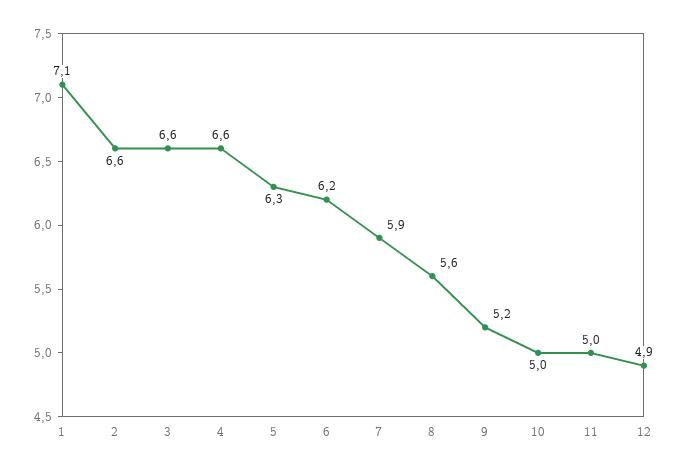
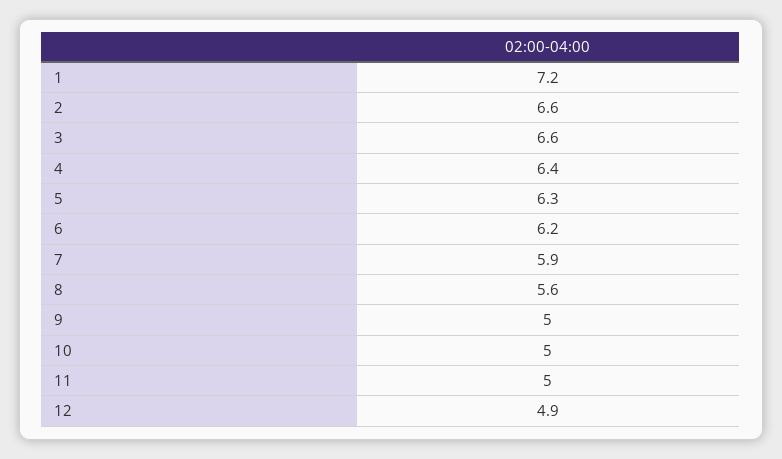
  {
-   "1": 7.1,
+   "1": 7.2,
    "2": 6.6,
    "3": 6.6,
-   "4": 6.6,
+   "4": 6.4,
    "5": 6.3,
    "6": 6.2,
    "7": 5.9,
    "8": 5.6,
-   "9": 5.2,
+   "9": 5,
    "10": 5,
    "11": 5,
    "12": 4.9
  }

